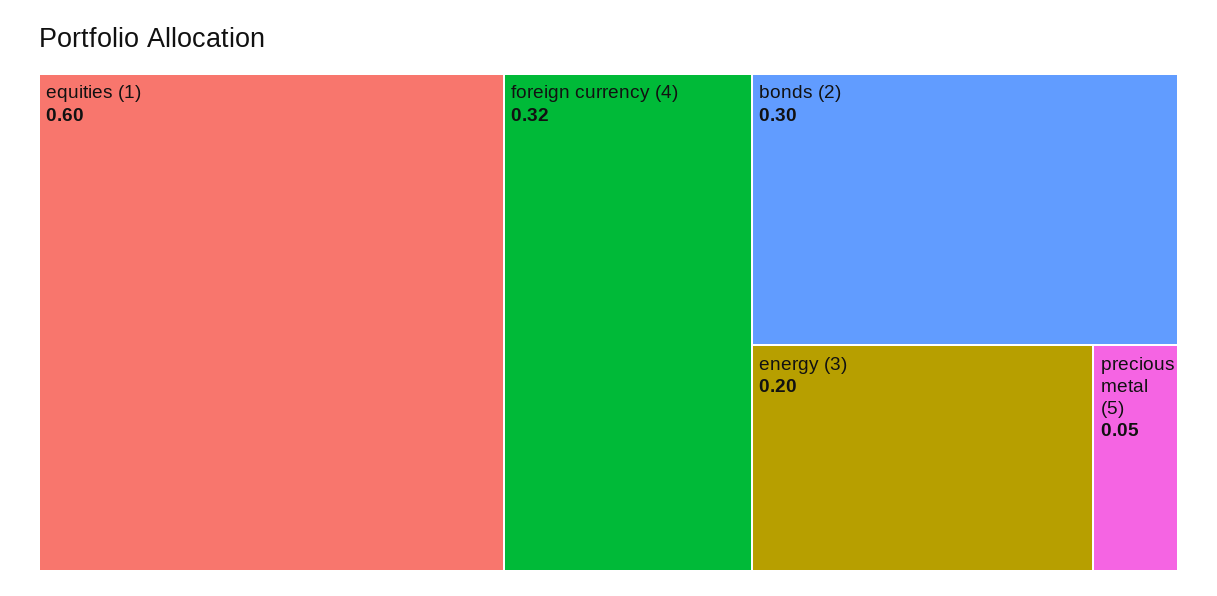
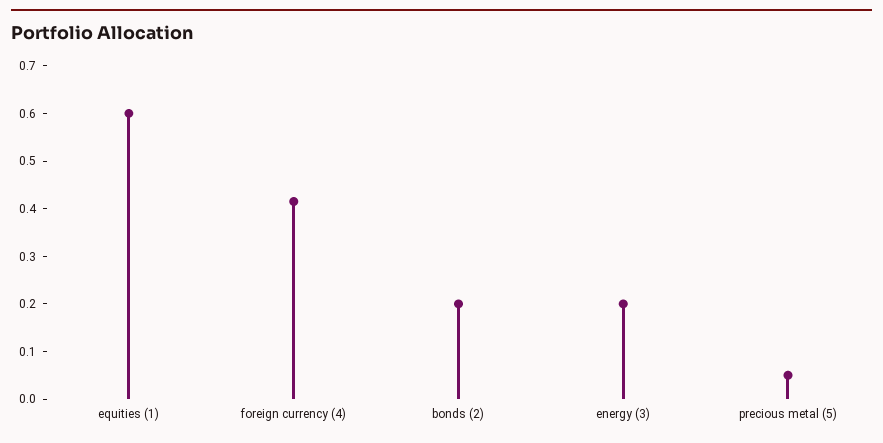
  {
    "equities (1)": 0.6,
-   "foreign currency (4)": 0.32,
+   "foreign currency (4)": 0.42,
-   "bonds (2)": 0.3,
+   "bonds (2)": 0.2,
    "energy (3)": 0.2,
    "precious metal (5)": 0.05
  }

